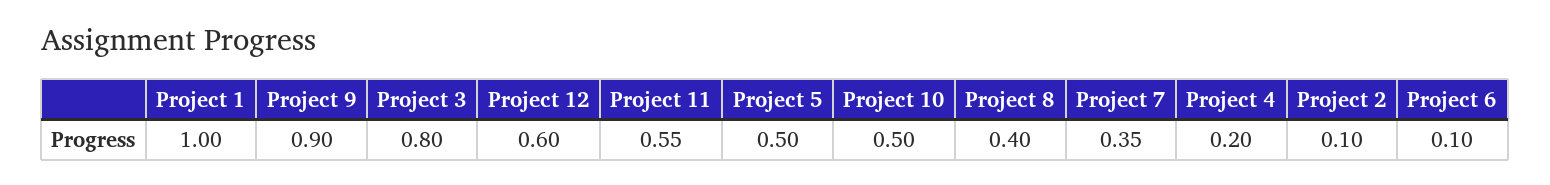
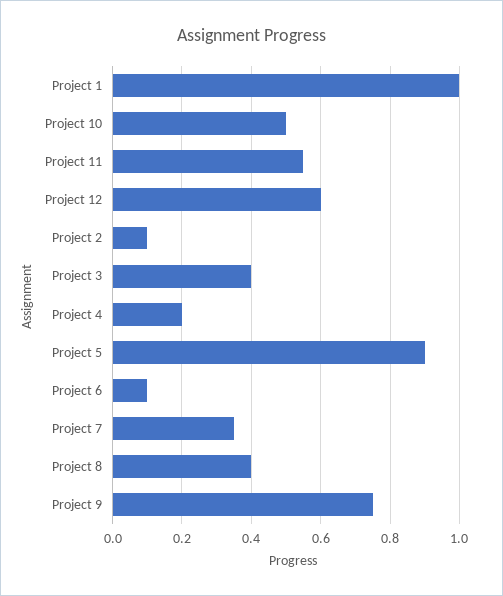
  {
    "Project 1": 1,
-   "Project 9": 0.9,
+   "Project 9": 0.75,
-   "Project 3": 0.8,
+   "Project 3": 0.4,
    "Project 12": 0.6,
    "Project 11": 0.55,
-   "Project 5": 0.5,
+   "Project 5": 0.9,
    "Project 10": 0.5,
    "Project 8": 0.4,
    "Project 7": 0.35,
    "Project 4": 0.2,
    "Project 2": 0.1,
    "Project 6": 0.1
  }

